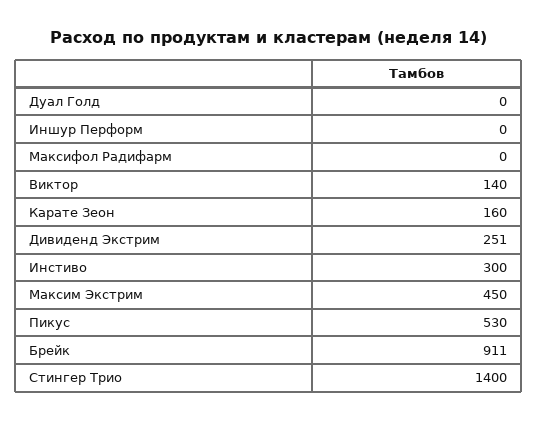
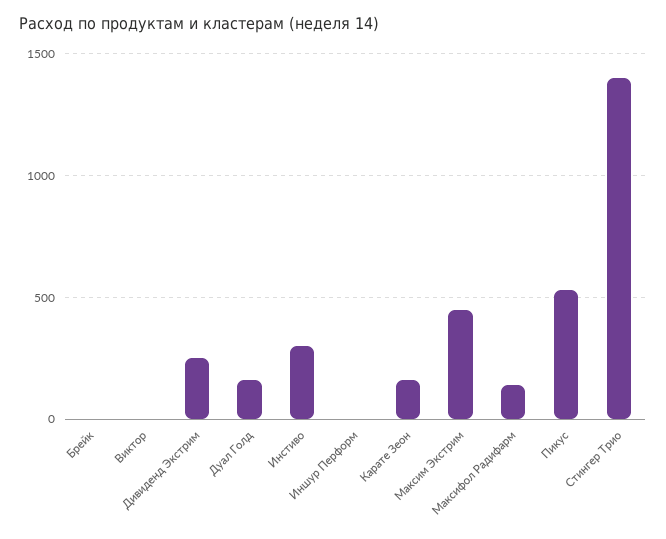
  {
-   "Дуал Голд": 0,
+   "Дуал Голд": 150,
    "Иншур Перформ": 0,
-   "Максифол Радифарм": 0,
+   "Максифол Радифарм": 150,
-   "Виктор": 140,
+   "Виктор": 0,
    "Карате Зеон": 160,
    "Дивиденд Экстрим": 251,
    "Инстиво": 300,
    "Максим Экстрим": 450,
    "Пикус": 530,
-   "Брейк": 911,
+   "Брейк": 0,
    "Стингер Трио": 1400
  }

